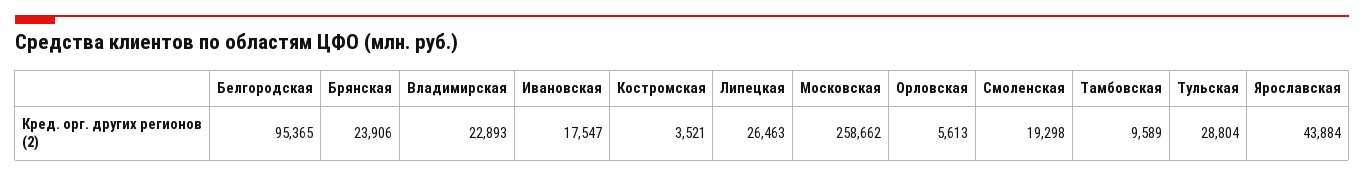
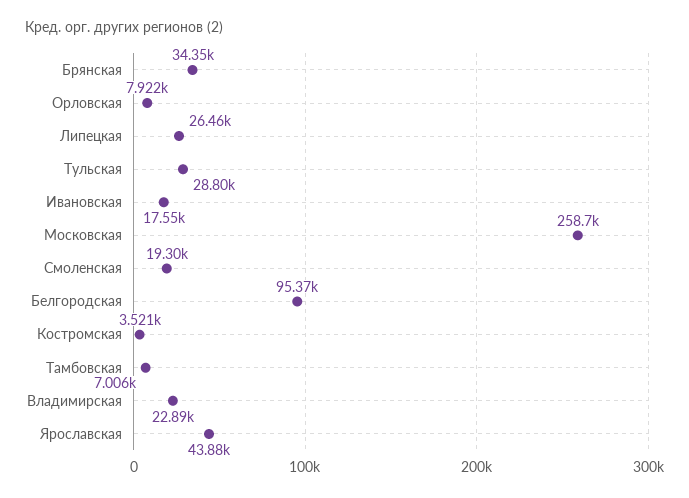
  {
    "Белгородская": 95365,
-   "Брянская": 23906,
+   "Брянская": 34350,
    "Владимирская": 22893,
    "Ивановская": 17547,
    "Костромская": 3521,
    "Липецкая": 26463,
    "Московская": 258662,
-   "Орловская": 5613,
+   "Орловская": 7922,
    "Смоленская": 19298,
-   "Тамбовская": 9589,
+   "Тамбовская": 7006,
    "Тульская": 28804,
    "Ярославская": 43884
  }

